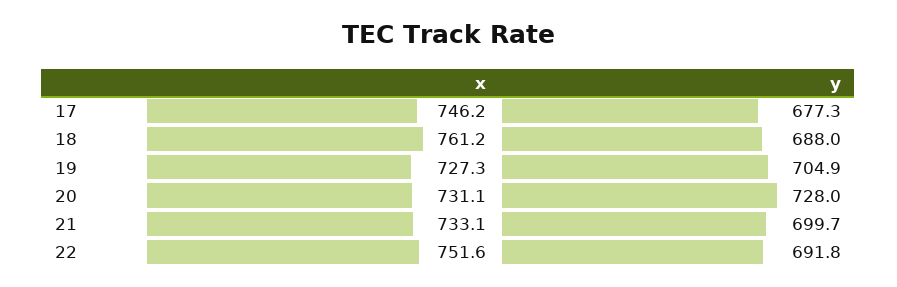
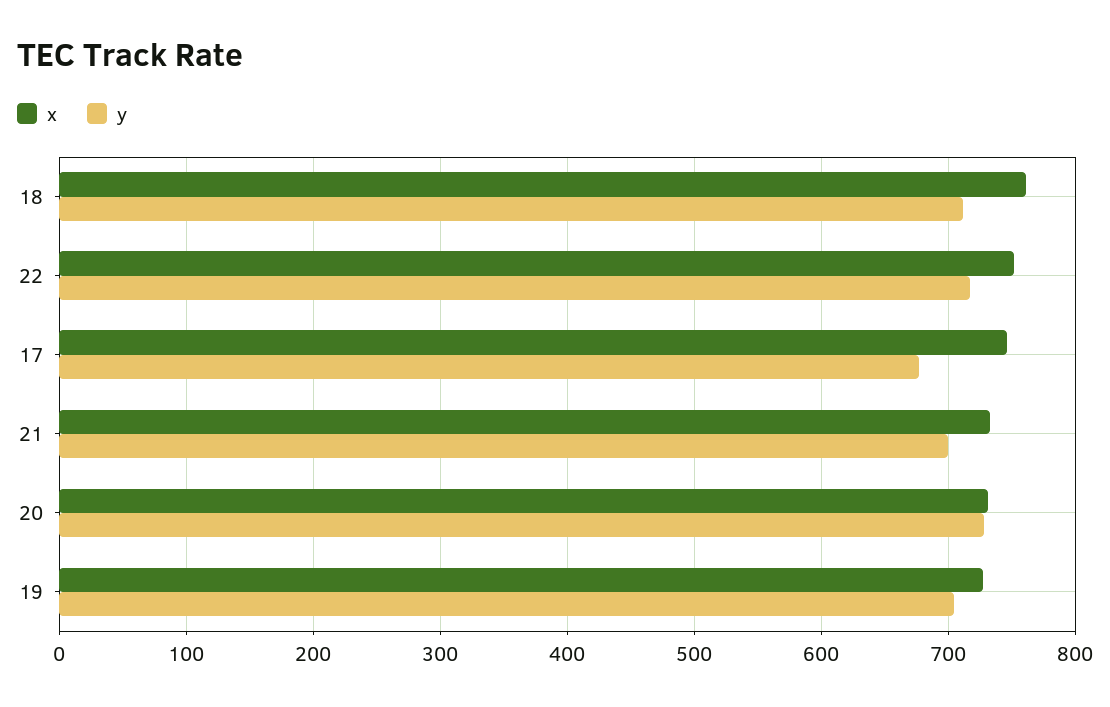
  {
    "x": {
      "17": 746.2,
      "18": 761.2,
      "19": 727.3,
      "20": 731.1,
      "21": 733.1,
      "22": 751.6
    },
    "y": {
      "17": 677.3,
-     "18": 688,
+     "18": 710,
      "19": 704.9,
      "20": 728,
      "21": 699.7,
-     "22": 691.8
+     "22": 720
    }
  }

